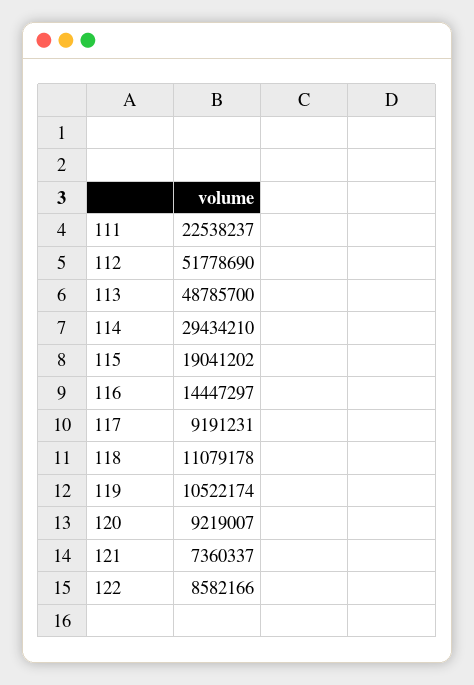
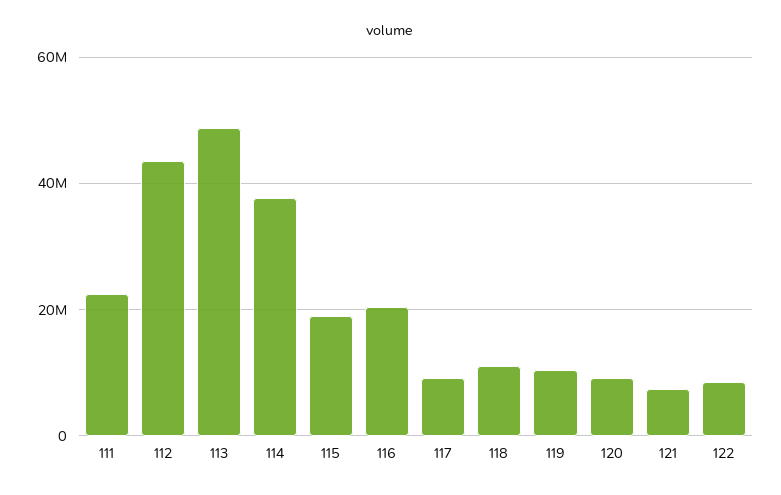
  {
    "111": 22538237,
-   "112": 51778690,
+   "112": 44000000,
    "113": 48785700,
-   "114": 29434210,
+   "114": 38000000,
    "115": 19041202,
-   "116": 14447297,
+   "116": 20000000,
    "117": 9191231,
    "118": 11079178,
    "119": 10522174,
    "120": 9219007,
    "121": 7360337,
    "122": 8582166
  }

